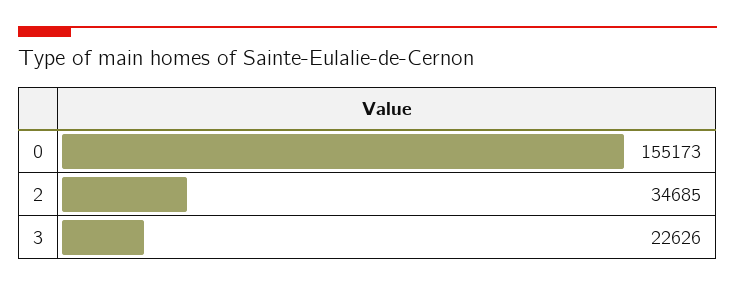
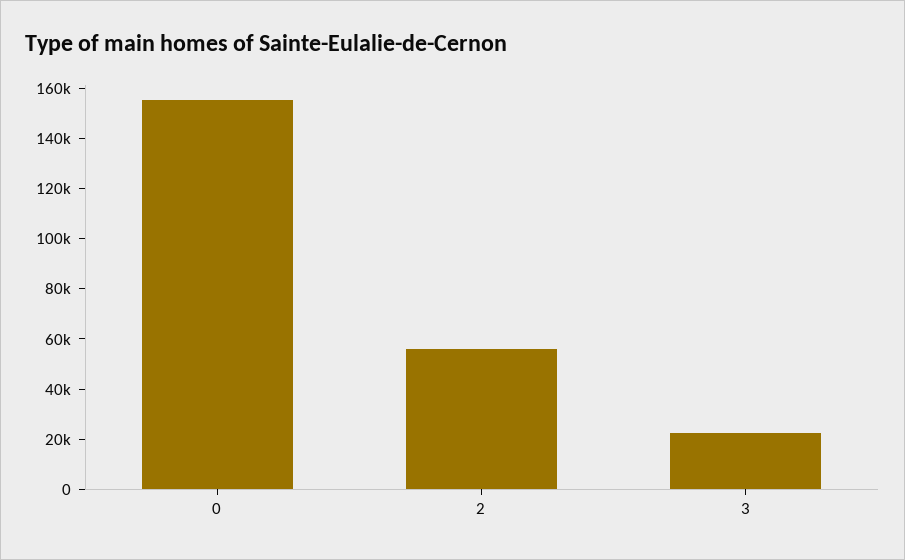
  {
    "0": 155173,
-   "2": 34685,
+   "2": 55000,
    "3": 22626
  }

